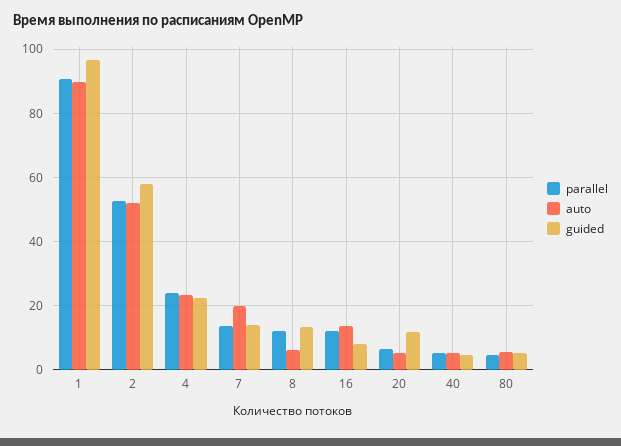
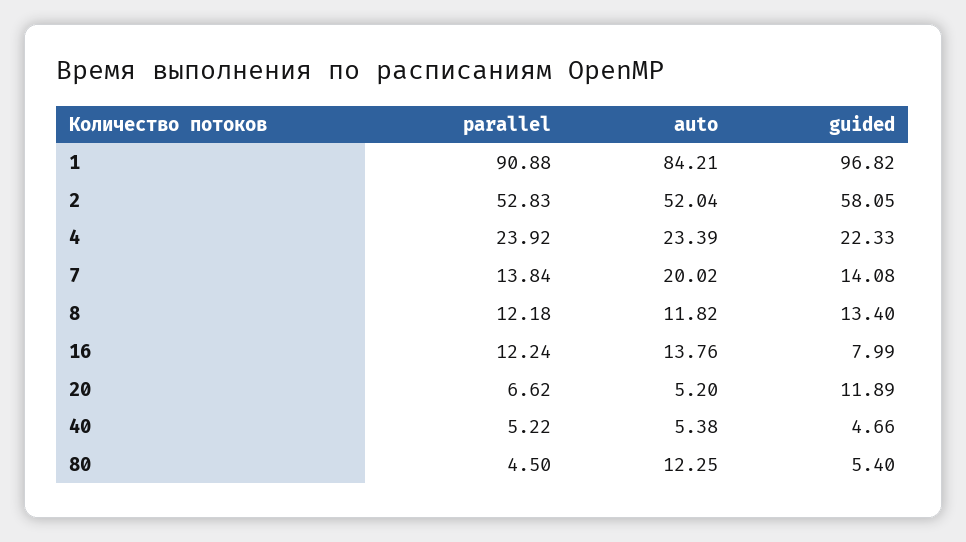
  {
    "parallel": {
      "1": 90.88,
      "2": 52.83,
      "4": 23.92,
      "7": 13.84,
      "8": 12.18,
      "16": 12.24,
      "20": 6.62,
      "40": 5.22,
      "80": 4.5
    },
    "auto": {
-     "1": 90,
+     "1": 84.21,
      "2": 52.04,
      "4": 23.39,
      "7": 20.02,
-     "8": 6,
+     "8": 11.82,
      "16": 13.76,
      "20": 5.2,
      "40": 5.38,
-     "80": 6
+     "80": 12.25
    },
    "guided": {
      "1": 96.82,
      "2": 58.05,
      "4": 22.33,
      "7": 14.08,
      "8": 13.4,
      "16": 7.99,
      "20": 11.89,
      "40": 4.66,
      "80": 5.4
    }
  }

